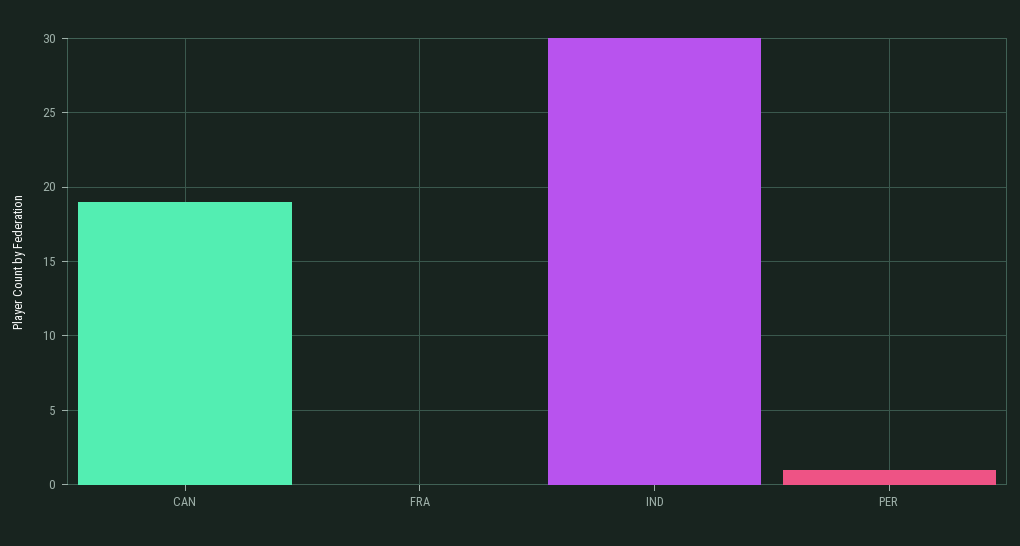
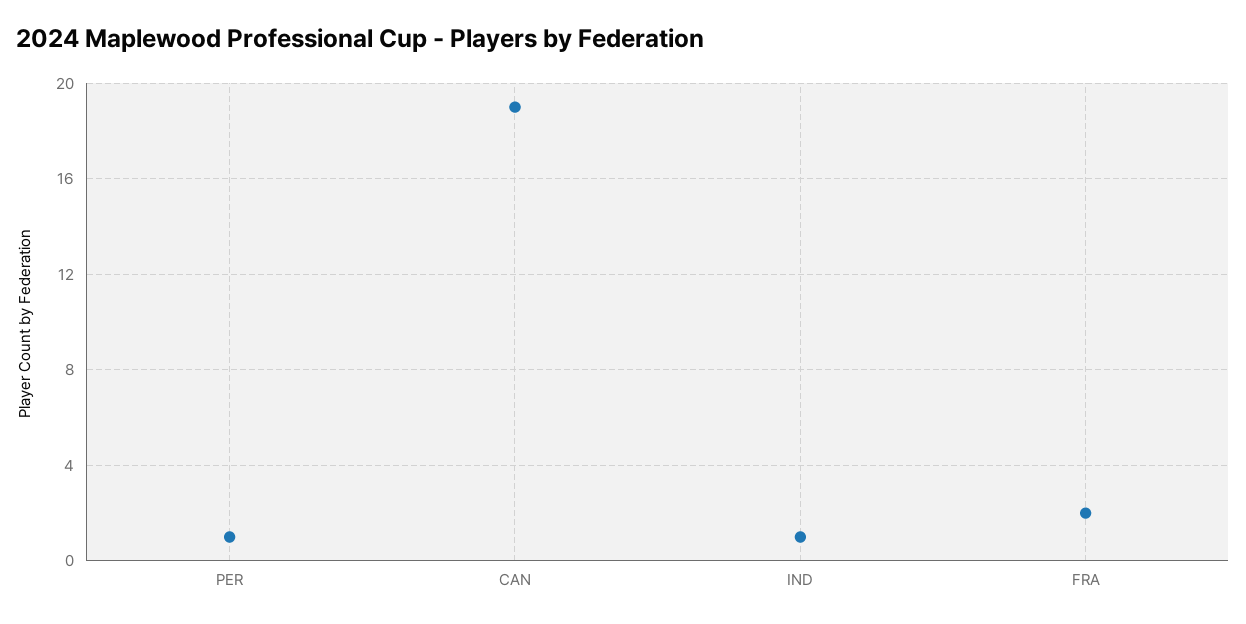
  {
    "CAN": 19,
-   "FRA": 0,
+   "FRA": 2,
-   "IND": 30,
+   "IND": 1,
    "PER": 1
  }

